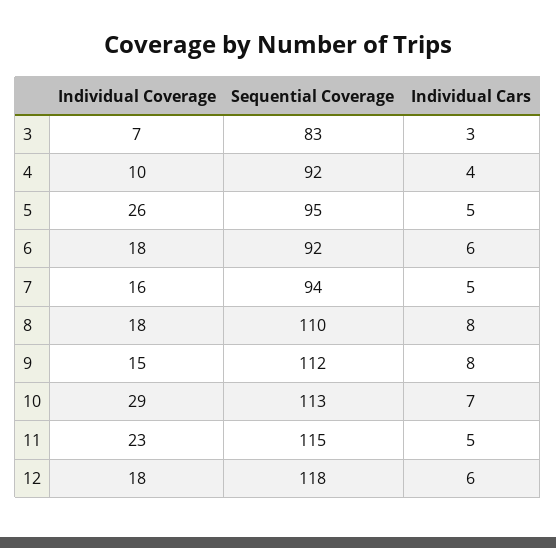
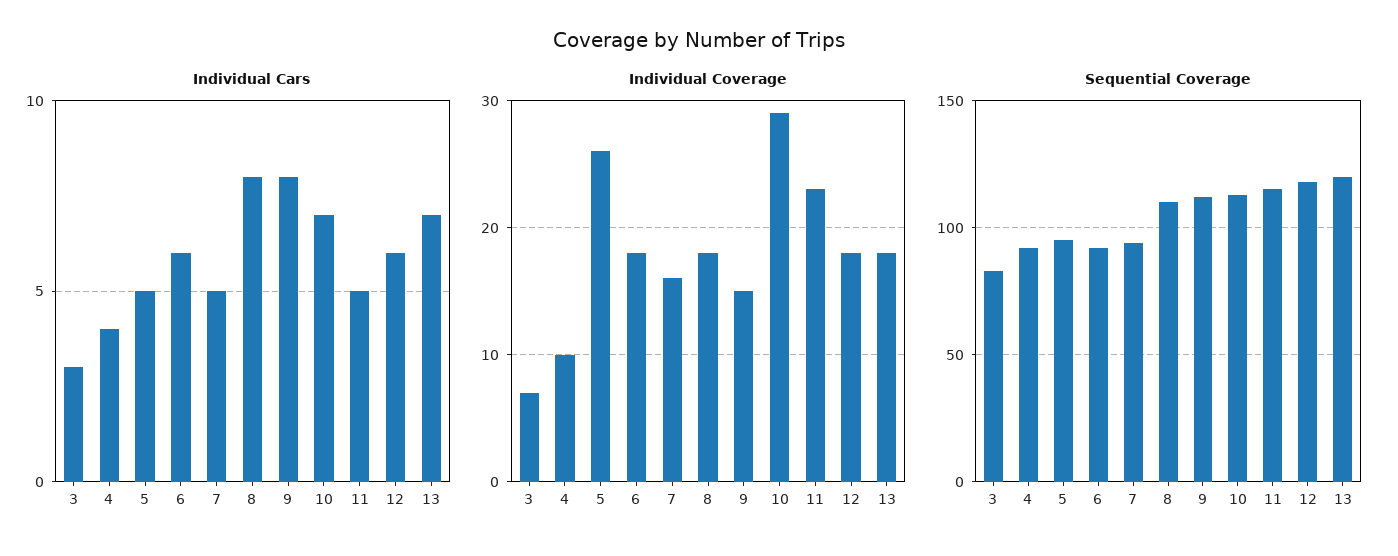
  {
    "Individual Coverage": {
      "3": 7,
      "4": 10,
      "5": 26,
      "6": 18,
      "7": 16,
      "8": 18,
      "9": 15,
      "10": 29,
      "11": 23,
-     "12": 18
+     "12": 18,
+     "13": 18
    },
    "Sequential Coverage": {
      "3": 83,
      "4": 92,
      "5": 95,
      "6": 92,
      "7": 94,
      "8": 110,
      "9": 112,
      "10": 113,
      "11": 115,
-     "12": 118
+     "12": 118,
+     "13": 120
    },
    "Individual Cars": {
      "3": 3,
      "4": 4,
      "5": 5,
      "6": 6,
      "7": 5,
      "8": 8,
      "9": 8,
      "10": 7,
      "11": 5,
-     "12": 6
+     "12": 6,
+     "13": 7
    }
  }

